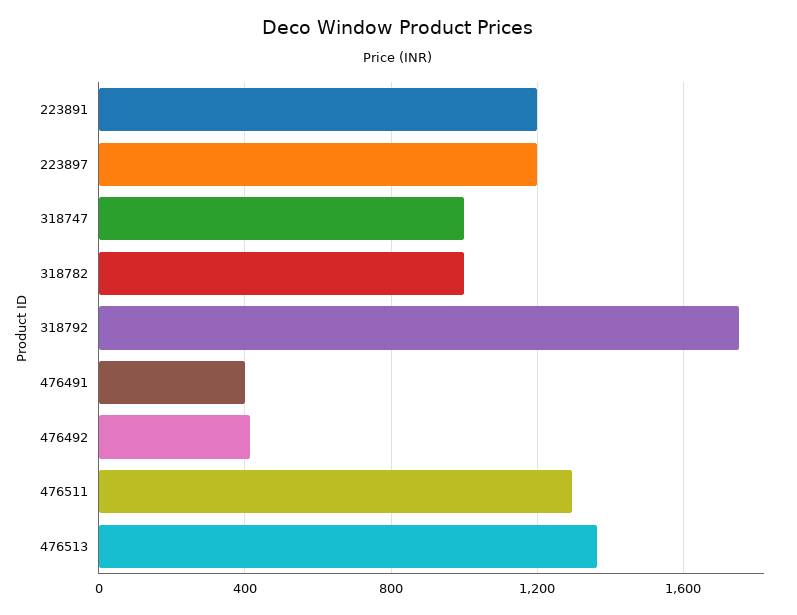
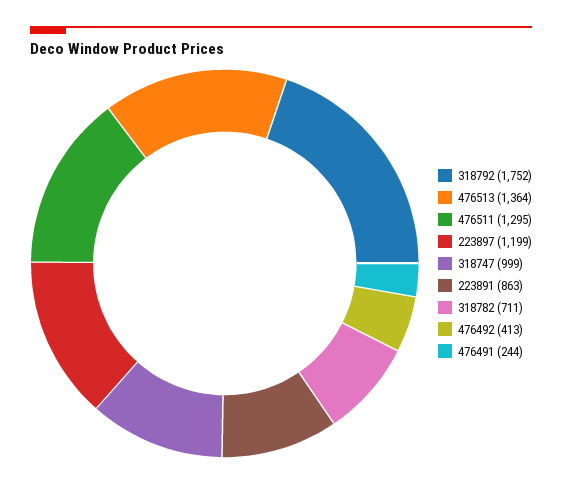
  {
-   "223891": 1200,
+   "223891": 863,
    "223897": 1199,
    "318747": 999,
-   "318782": 1000,
+   "318782": 711,
    "318792": 1752,
-   "476491": 400,
+   "476491": 244,
    "476492": 413,
    "476511": 1295,
    "476513": 1364
  }

